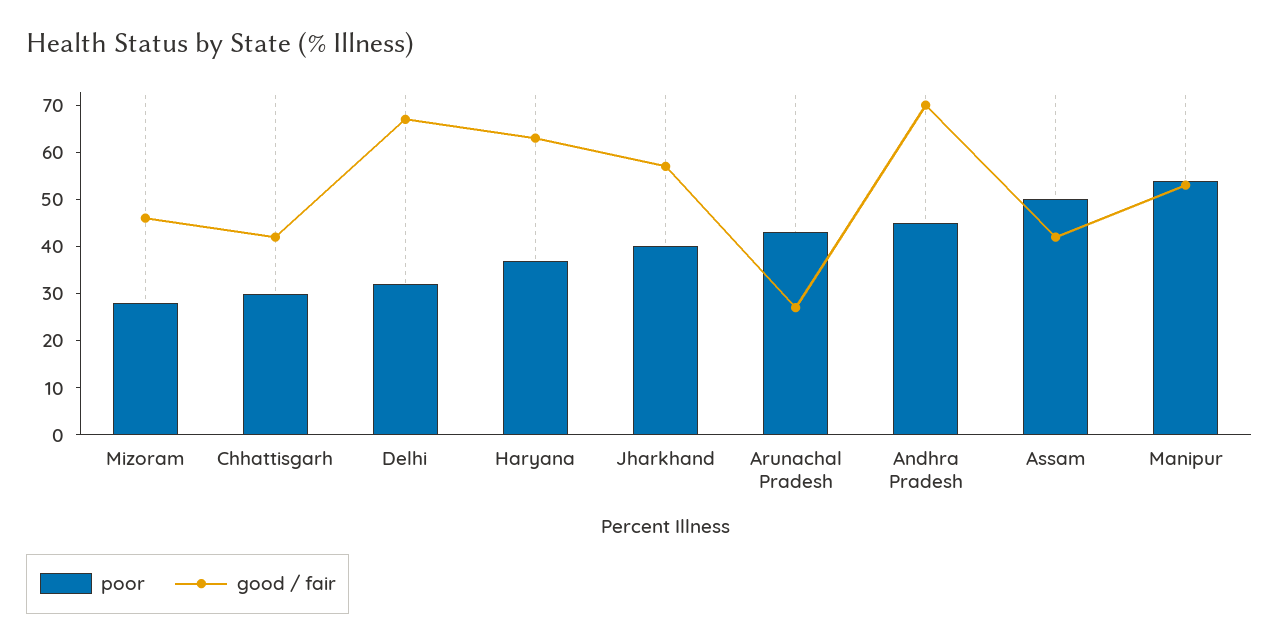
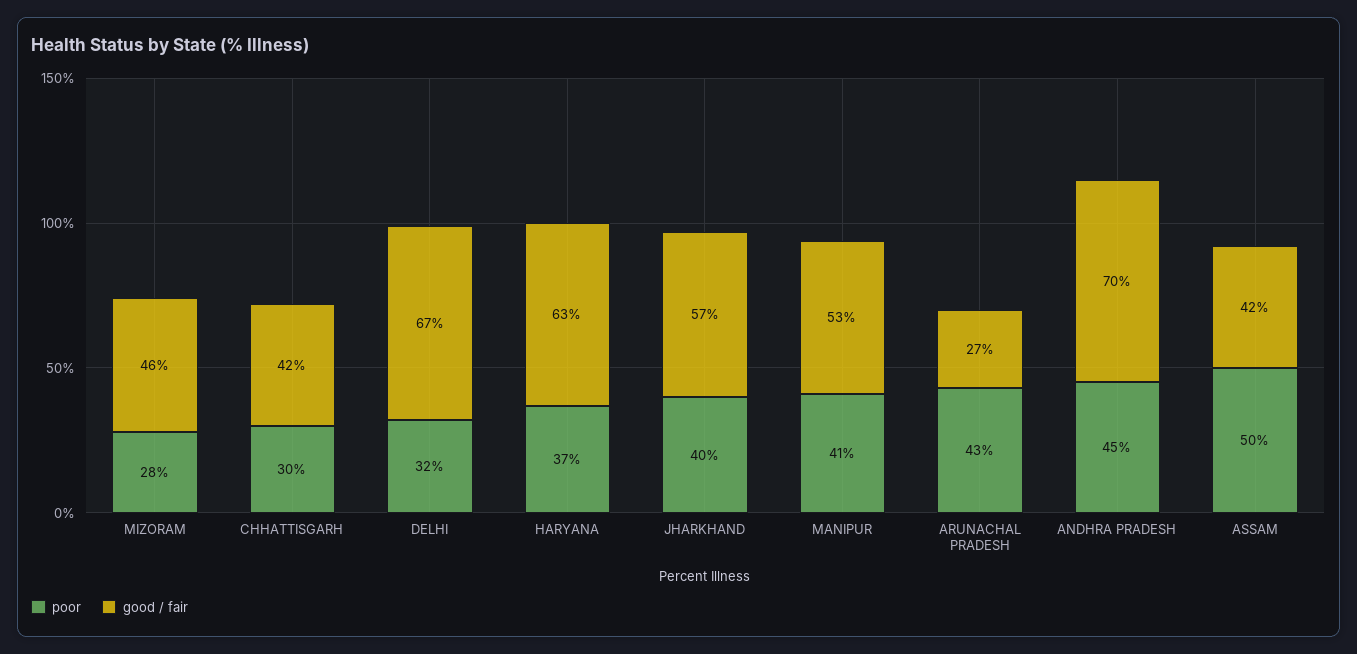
  {
    "poor": {
      "Mizoram": 28,
      "Chhattisgarh": 30,
      "Delhi": 32,
      "Haryana": 37,
      "Jharkhand": 40,
      "Arunachal Pradesh": 43,
      "Andhra Pradesh": 45,
      "Assam": 50,
-     "Manipur": 55
+     "Manipur": 41
    },
    "good / fair": {
      "Mizoram": 46,
      "Chhattisgarh": 42,
      "Delhi": 67,
      "Haryana": 63,
      "Jharkhand": 57,
      "Arunachal Pradesh": 27,
      "Andhra Pradesh": 70,
      "Assam": 42,
      "Manipur": 53
    }
  }

